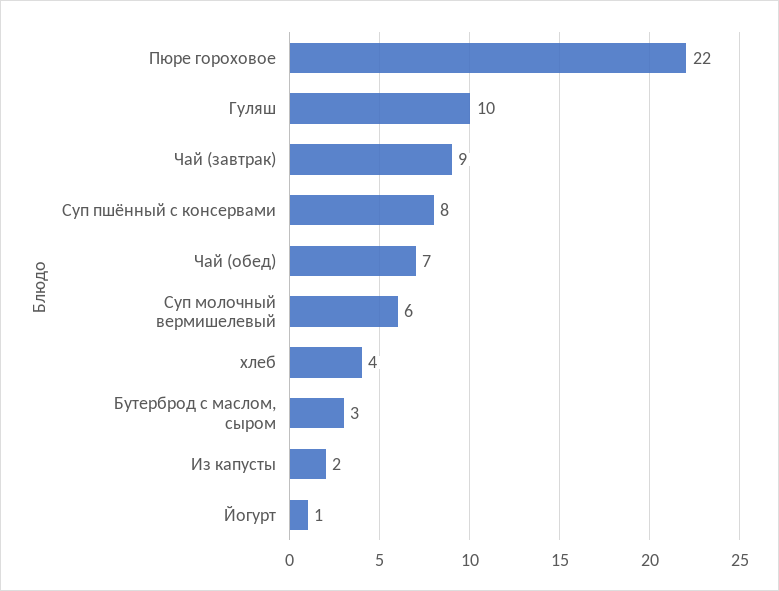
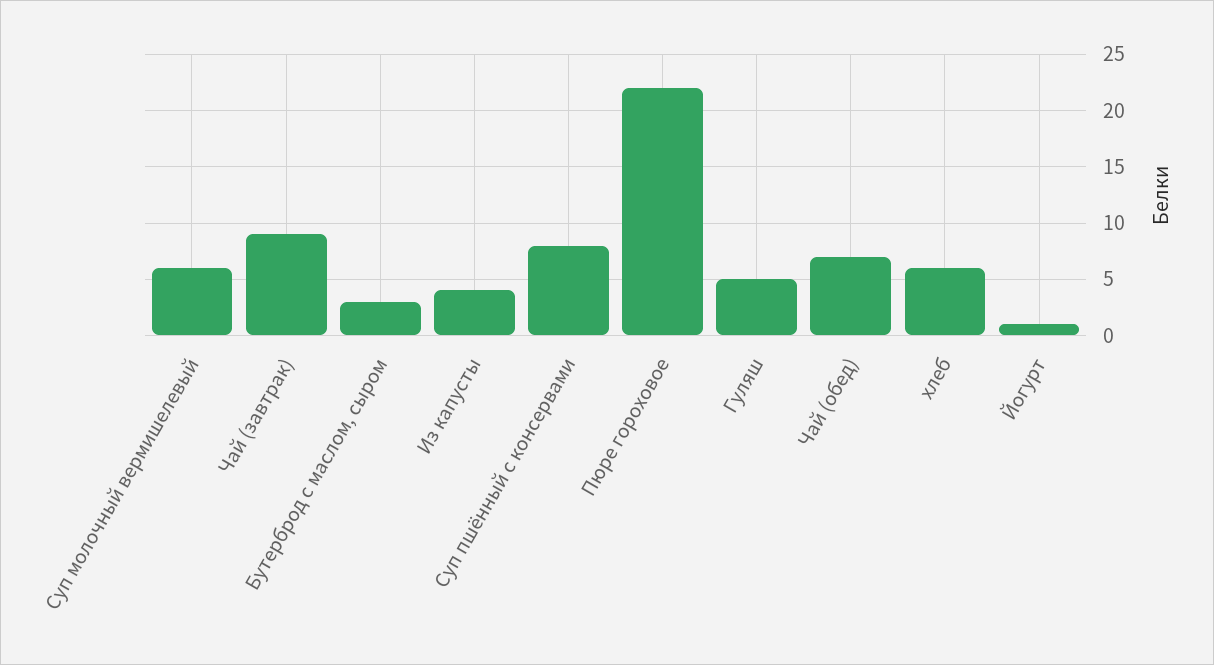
  {
    "Пюре гороховое": 22,
-   "Гуляш": 10,
+   "Гуляш": 5,
    "Чай (завтрак)": 9,
    "Суп пшённый с консервами": 8,
    "Чай (обед)": 7,
    "Суп молочный вермишелевый": 6,
-   "хлеб": 4,
+   "хлеб": 6,
    "Бутерброд с маслом, сыром": 3,
-   "Из капусты": 2,
+   "Из капусты": 4,
    "Йогурт": 1
  }

